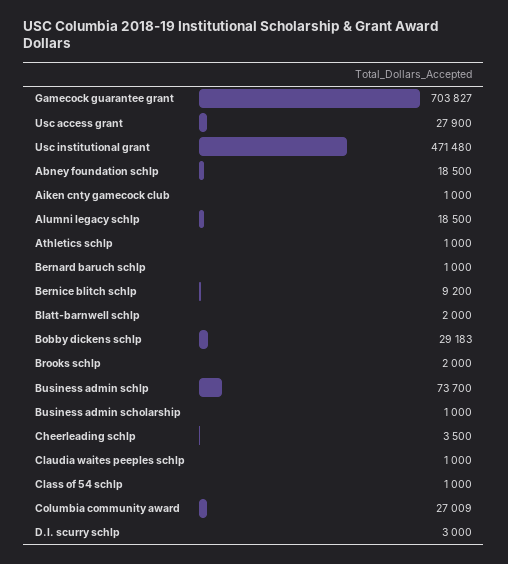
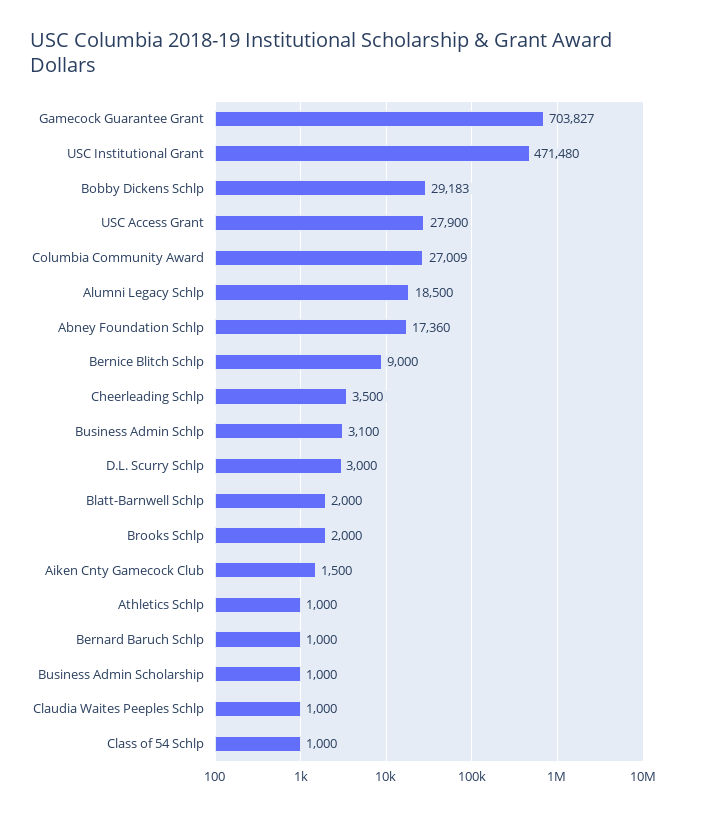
  {
    "Gamecock guarantee grant": 703827,
    "Usc access grant": 27900,
    "Usc institutional grant": 471480,
-   "Abney foundation schlp": 18500,
+   "Abney foundation schlp": 17360,
-   "Aiken cnty gamecock club": 1000,
+   "Aiken cnty gamecock club": 1500,
    "Alumni legacy schlp": 18500,
    "Athletics schlp": 1000,
    "Bernard baruch schlp": 1000,
-   "Bernice blitch schlp": 9200,
+   "Bernice blitch schlp": 9000,
    "Blatt-barnwell schlp": 2000,
    "Bobby dickens schlp": 29183,
    "Brooks schlp": 2000,
-   "Business admin schlp": 73700,
+   "Business admin schlp": 3100,
    "Business admin scholarship": 1000,
    "Cheerleading schlp": 3500,
    "Claudia waites peeples schlp": 1000,
    "Class of 54 schlp": 1000,
    "Columbia community award": 27009,
    "D.l. scurry schlp": 3000
  }

